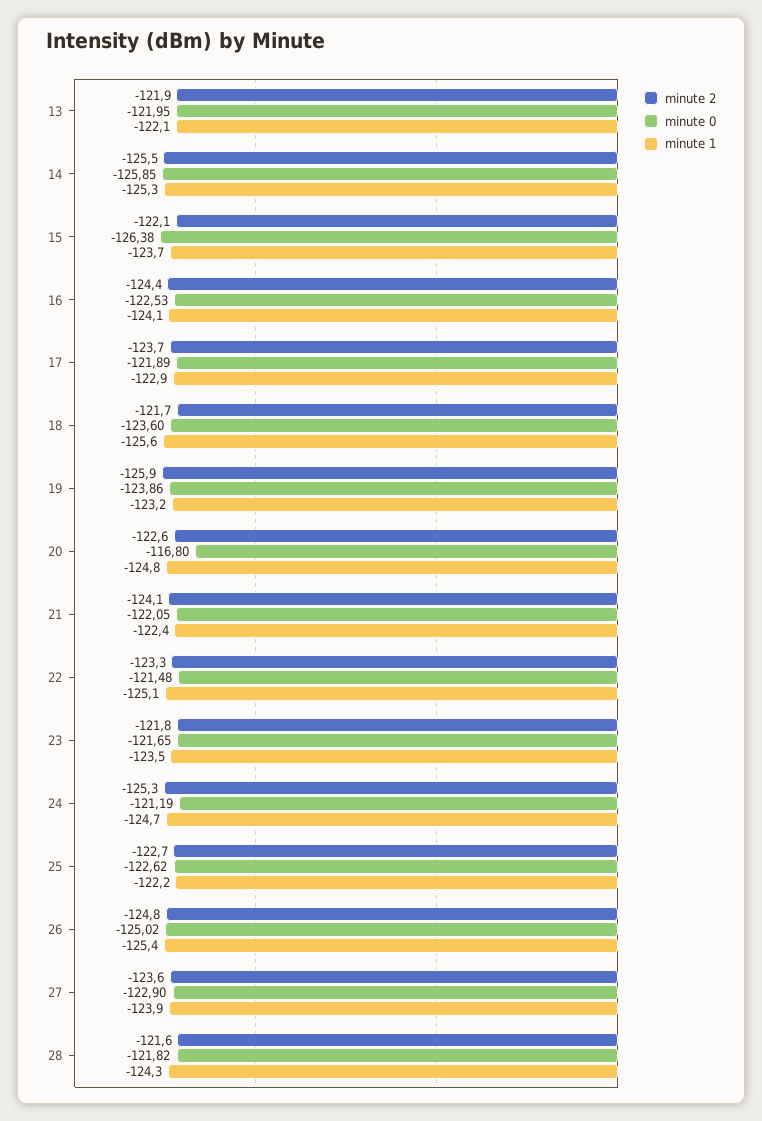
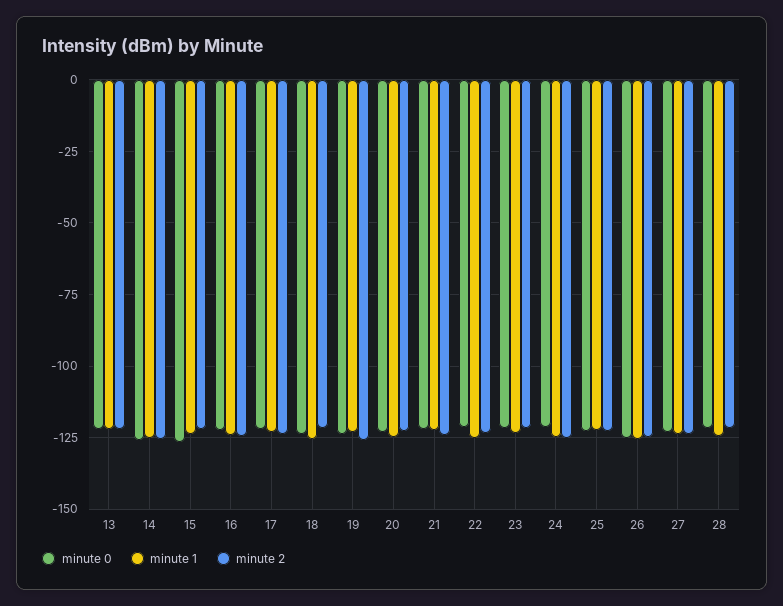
  {
    "minute 2": {
      "13": -121.9,
      "14": -125.5,
      "15": -122.1,
      "16": -124.4,
      "17": -123.7,
      "18": -121.7,
      "19": -125.9,
      "20": -122.6,
      "21": -124.1,
      "22": -123.3,
      "23": -121.8,
      "24": -125.3,
      "25": -122.7,
      "26": -124.8,
      "27": -123.6,
      "28": -121.6
    },
    "minute 0": {
      "13": -121.95,
      "14": -125.85,
      "15": -126.38,
      "16": -122.53,
      "17": -121.89,
      "18": -123.6,
      "19": -123.86,
-     "20": -116.8,
+     "20": -122.5,
      "21": -122.05,
      "22": -121.48,
      "23": -121.65,
      "24": -121.19,
      "25": -122.62,
      "26": -125.02,
      "27": -122.9,
      "28": -121.82
    },
    "minute 1": {
      "13": -122.1,
      "14": -125.3,
      "15": -123.7,
      "16": -124.1,
      "17": -122.9,
      "18": -125.6,
      "19": -123.2,
      "20": -124.8,
      "21": -122.4,
      "22": -125.1,
      "23": -123.5,
      "24": -124.7,
      "25": -122.2,
      "26": -125.4,
      "27": -123.9,
      "28": -124.3
    }
  }

